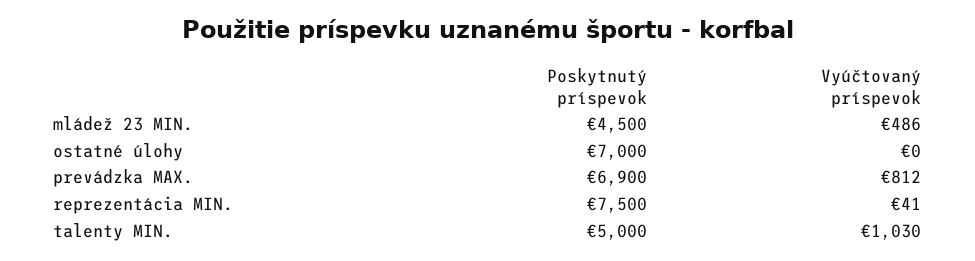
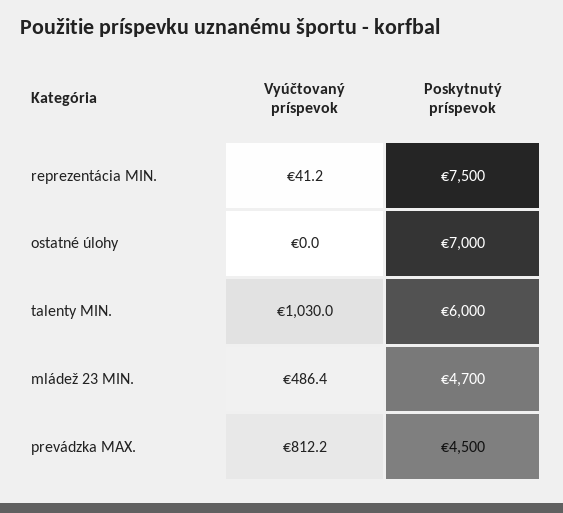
  {
    "Poskytnutý príspevok": {
-     "mládež 23 MIN.": 4500,
+     "mládež 23 MIN.": 4700,
      "ostatné úlohy": 7000,
-     "prevádzka MAX.": 6900,
+     "prevádzka MAX.": 4500,
      "reprezentácia MIN.": 7500,
-     "talenty MIN.": 5000
+     "talenty MIN.": 6000
    },
    "Vyúčtovaný príspevok": {
      "mládež 23 MIN.": 486.4,
      "ostatné úlohy": 0,
      "prevádzka MAX.": 812.2,
      "reprezentácia MIN.": 41.2,
      "talenty MIN.": 1030
    }
  }

